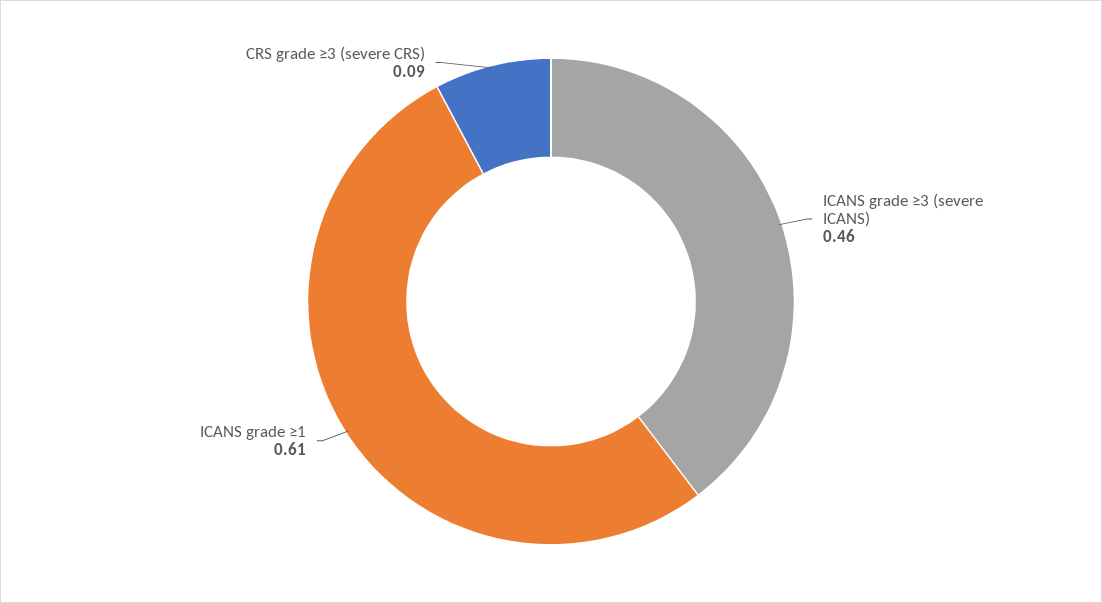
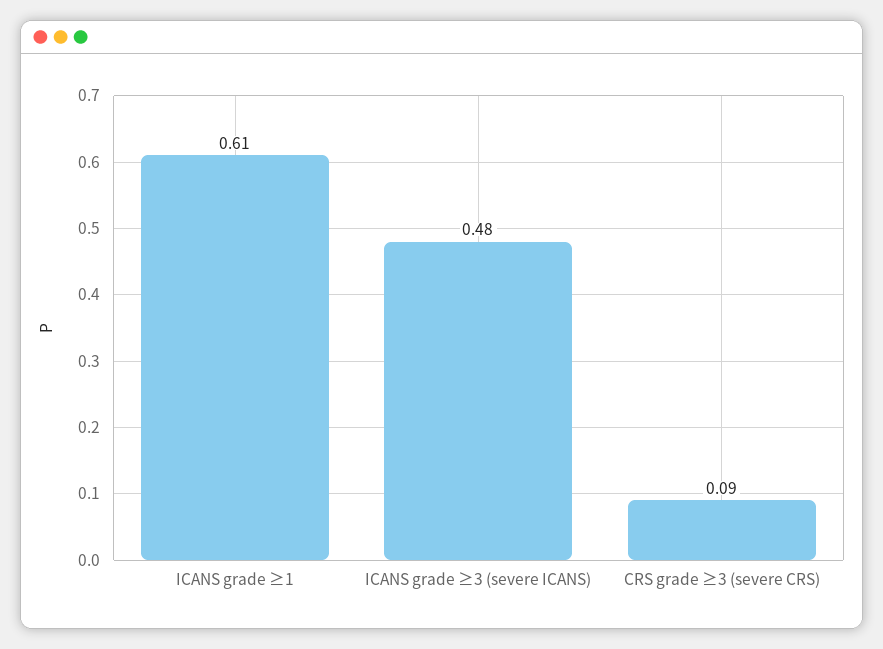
  {
-   "ICANS grade ≥3 (severe ICANS)": 0.46,
+   "ICANS grade ≥3 (severe ICANS)": 0.48,
    "ICANS grade ≥1": 0.61,
    "CRS grade ≥3 (severe CRS)": 0.09
  }

